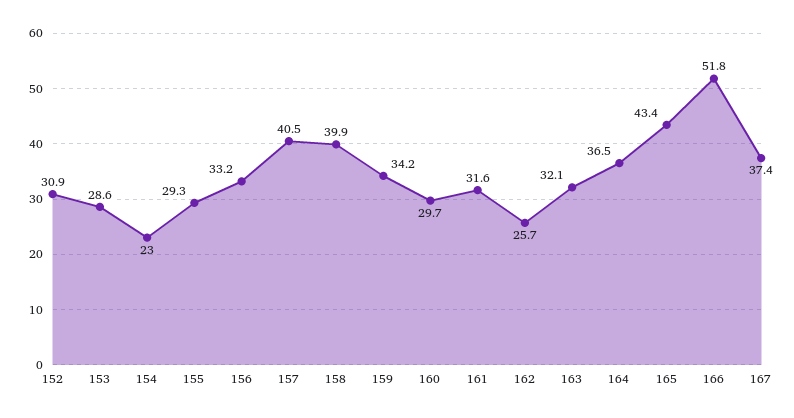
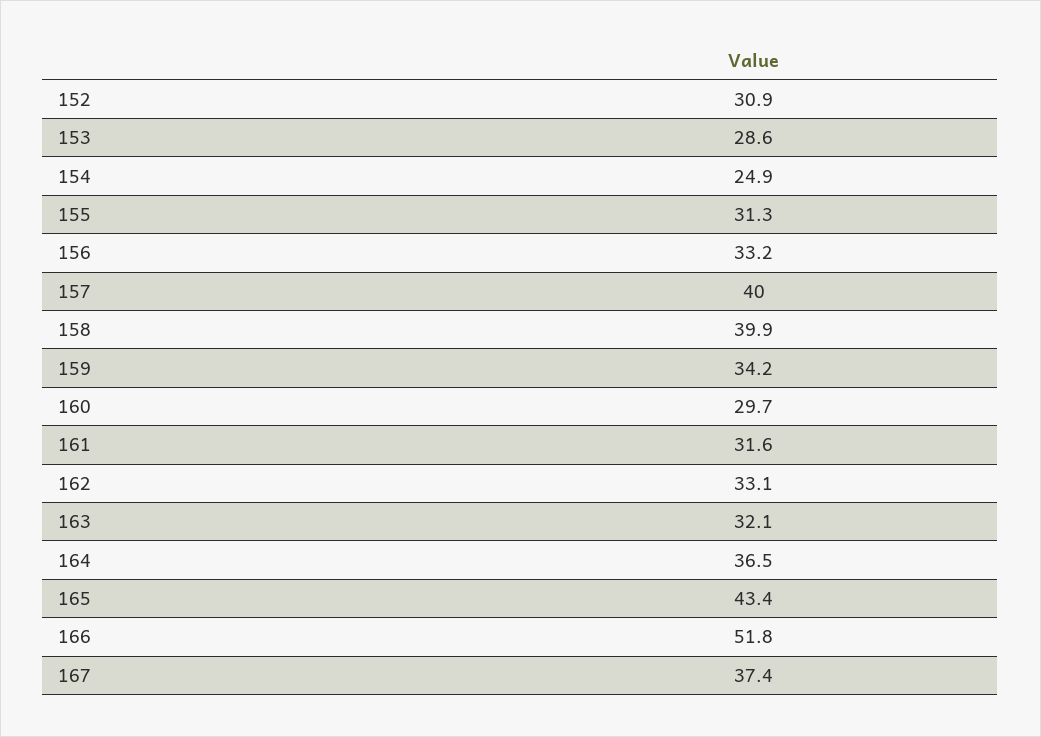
  {
    "152": 30.9,
    "153": 28.6,
-   "154": 23,
+   "154": 24.9,
-   "155": 29.3,
+   "155": 31.3,
    "156": 33.2,
-   "157": 40.5,
+   "157": 40,
    "158": 39.9,
    "159": 34.2,
    "160": 29.7,
    "161": 31.6,
-   "162": 25.7,
+   "162": 33.1,
    "163": 32.1,
    "164": 36.5,
    "165": 43.4,
    "166": 51.8,
    "167": 37.4
  }

